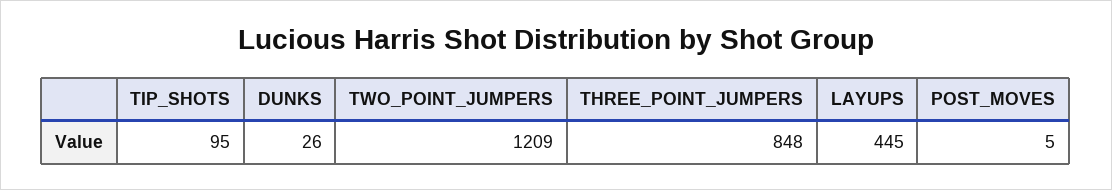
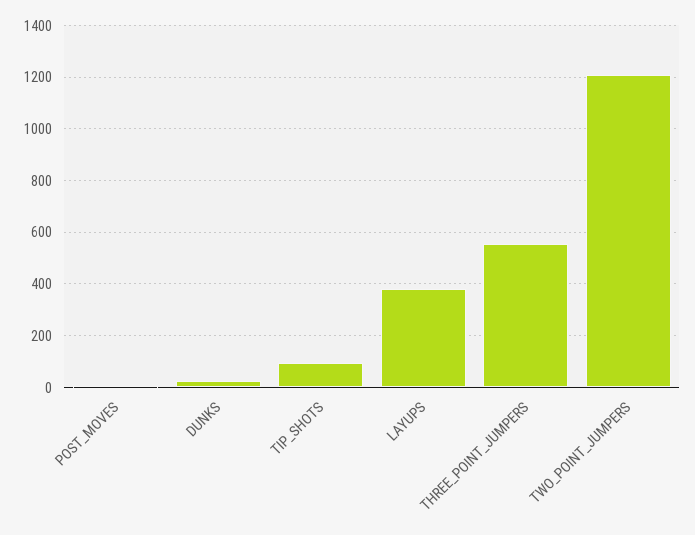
  {
    "TIP_SHOTS": 95,
    "DUNKS": 26,
    "TWO_POINT_JUMPERS": 1209,
-   "THREE_POINT_JUMPERS": 848,
+   "THREE_POINT_JUMPERS": 550,
-   "LAYUPS": 445,
+   "LAYUPS": 375,
    "POST_MOVES": 5
  }

